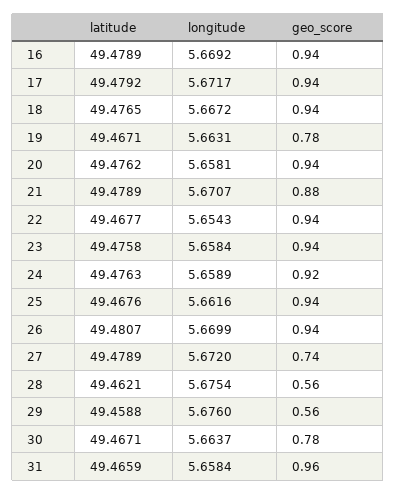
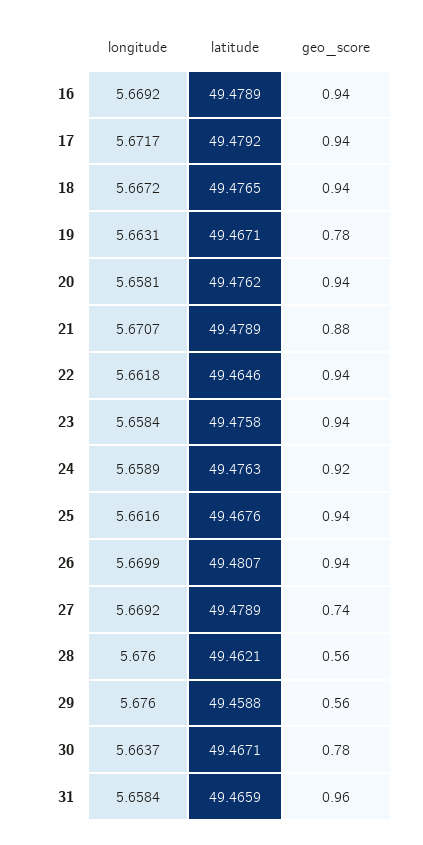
  {
    "latitude": {
      "16": 49.4789,
      "17": 49.4792,
      "18": 49.4765,
      "19": 49.4671,
      "20": 49.4762,
      "21": 49.4789,
-     "22": 49.4677,
+     "22": 49.4646,
      "23": 49.4758,
      "24": 49.4763,
      "25": 49.4676,
      "26": 49.4807,
      "27": 49.4789,
      "28": 49.4621,
      "29": 49.4588,
      "30": 49.4671,
      "31": 49.4659
    },
    "longitude": {
      "16": 5.6692,
      "17": 5.6717,
      "18": 5.6672,
      "19": 5.6631,
      "20": 5.6581,
      "21": 5.6707,
-     "22": 5.6543,
+     "22": 5.6618,
      "23": 5.6584,
      "24": 5.6589,
      "25": 5.6616,
      "26": 5.6699,
-     "27": 5.672,
+     "27": 5.6692,
-     "28": 5.6754,
+     "28": 5.676,
      "29": 5.676,
      "30": 5.6637,
      "31": 5.6584
    },
    "geo_score": {
      "16": 0.94,
      "17": 0.94,
      "18": 0.94,
      "19": 0.78,
      "20": 0.94,
      "21": 0.88,
      "22": 0.94,
      "23": 0.94,
      "24": 0.92,
      "25": 0.94,
      "26": 0.94,
      "27": 0.74,
      "28": 0.56,
      "29": 0.56,
      "30": 0.78,
      "31": 0.96
    }
  }

